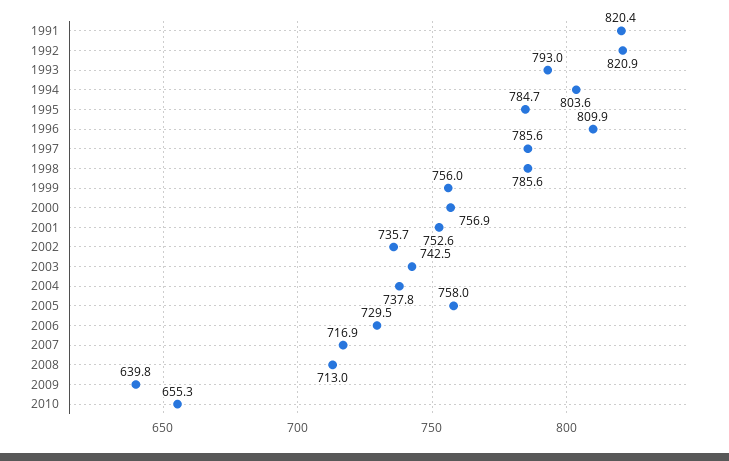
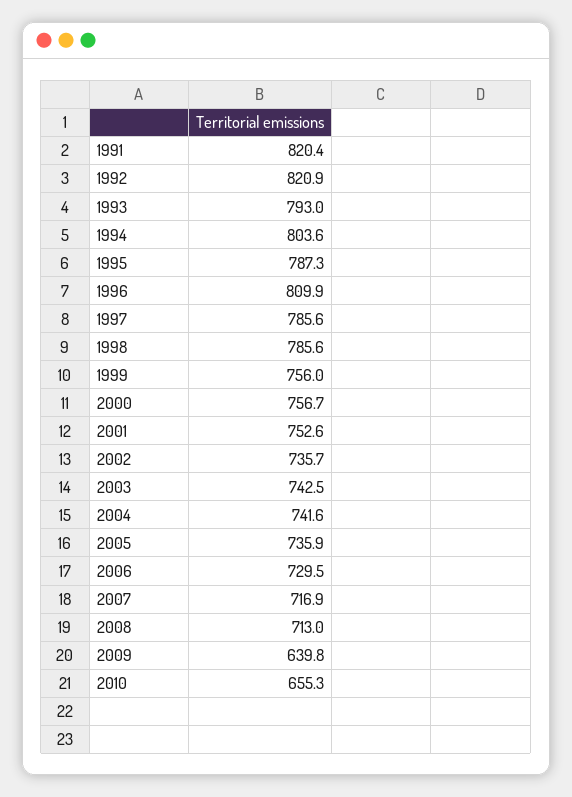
  {
    "1991": 820.4,
    "1992": 820.9,
    "1993": 793,
    "1994": 803.6,
-   "1995": 784.7,
+   "1995": 787.3,
    "1996": 809.9,
    "1997": 785.6,
    "1998": 785.6,
    "1999": 756,
-   "2000": 756.9,
+   "2000": 756.7,
    "2001": 752.6,
    "2002": 735.7,
    "2003": 742.5,
-   "2004": 737.8,
+   "2004": 741.6,
-   "2005": 758,
+   "2005": 735.9,
    "2006": 729.5,
    "2007": 716.9,
    "2008": 713,
    "2009": 639.8,
    "2010": 655.3
  }

